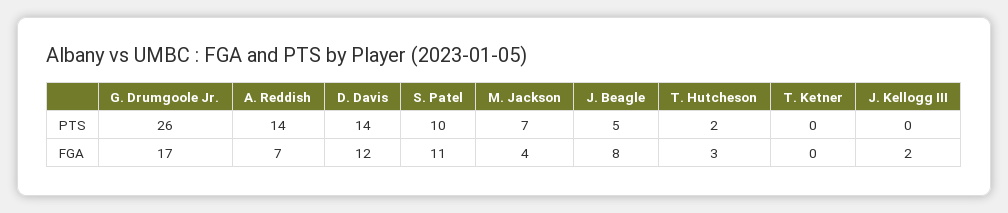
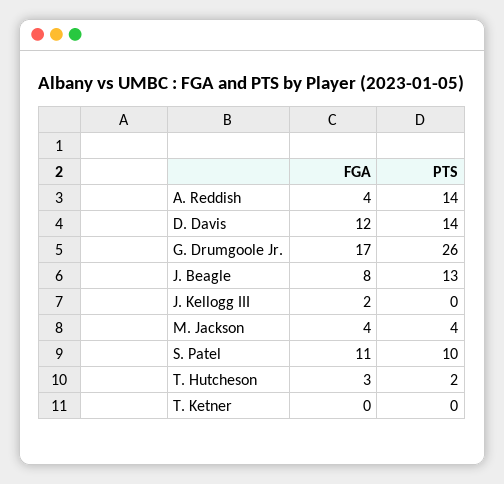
  {
    "G. Drumgoole Jr.": {
      "PTS": 26,
      "FGA": 17
    },
    "A. Reddish": {
      "PTS": 14,
-     "FGA": 7
+     "FGA": 4
    },
    "D. Davis": {
      "PTS": 14,
      "FGA": 12
    },
    "S. Patel": {
      "PTS": 10,
      "FGA": 11
    },
    "M. Jackson": {
-     "PTS": 7,
+     "PTS": 4,
      "FGA": 4
    },
    "J. Beagle": {
-     "PTS": 5,
+     "PTS": 13,
      "FGA": 8
    },
    "T. Hutcheson": {
      "PTS": 2,
      "FGA": 3
    },
    "T. Ketner": {
      "PTS": 0,
      "FGA": 0
    },
    "J. Kellogg III": {
      "PTS": 0,
      "FGA": 2
    }
  }

